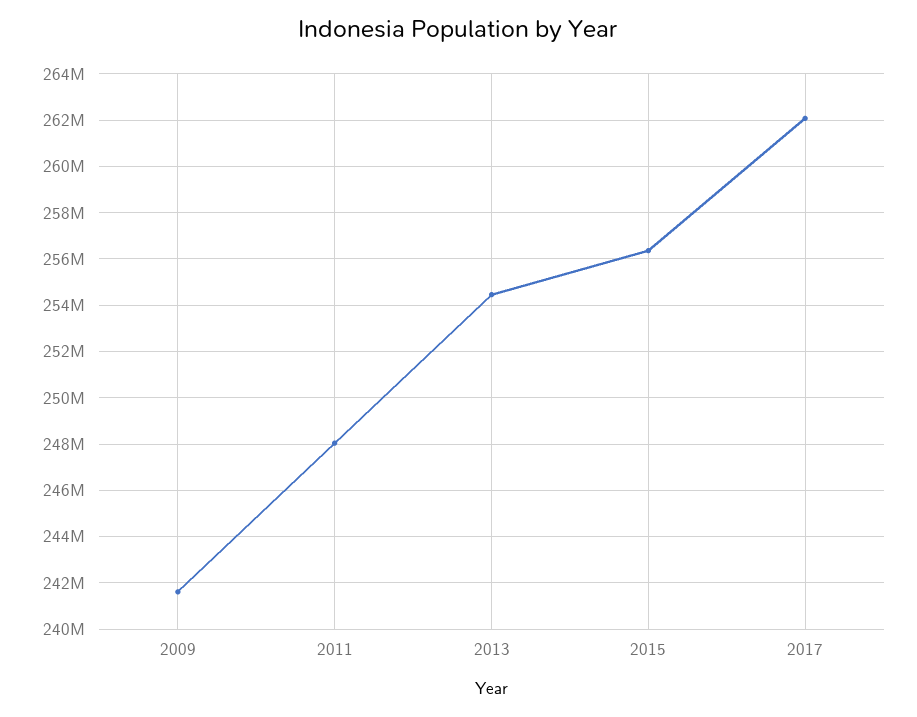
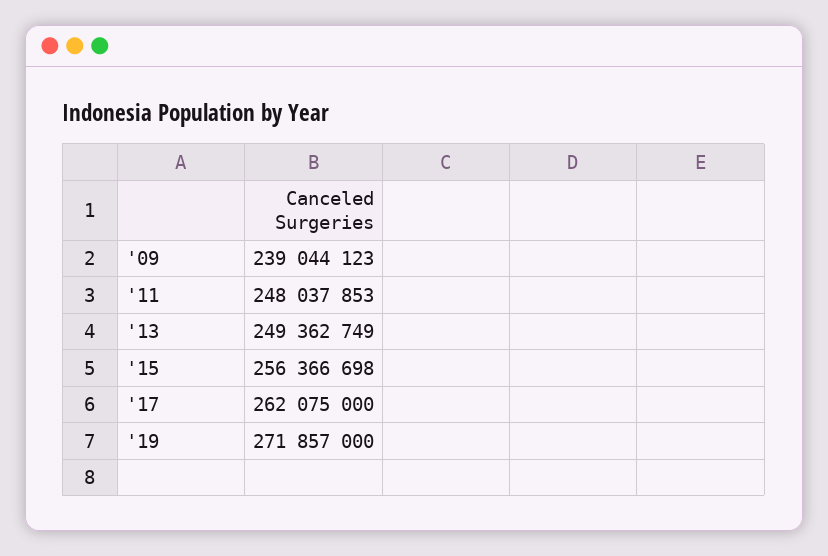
  {
-   "2009": 241500000,
+   "2009": 239044123,
    "2011": 248037853,
-   "2013": 254500000,
+   "2013": 249362749,
    "2015": 256366698,
-   "2017": 262075000
+   "2017": 262075000,
+   "'19": 271857000
  }

